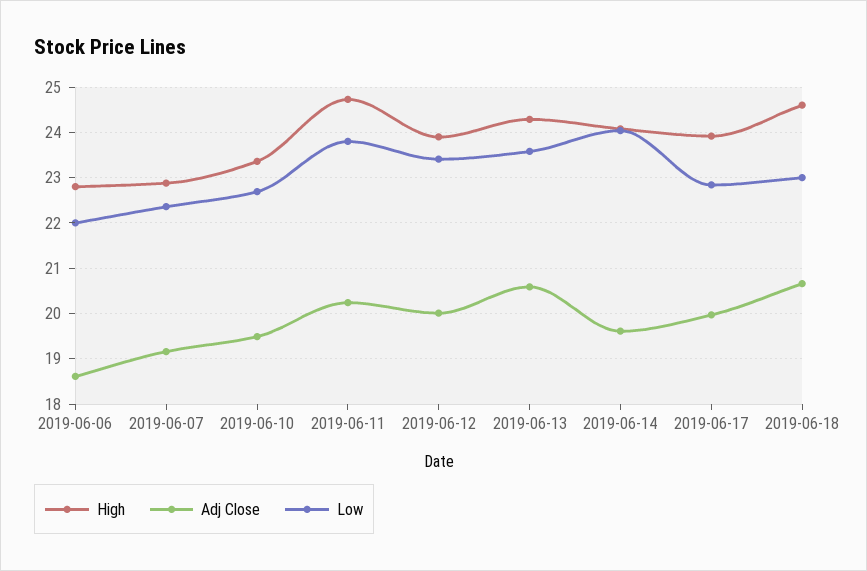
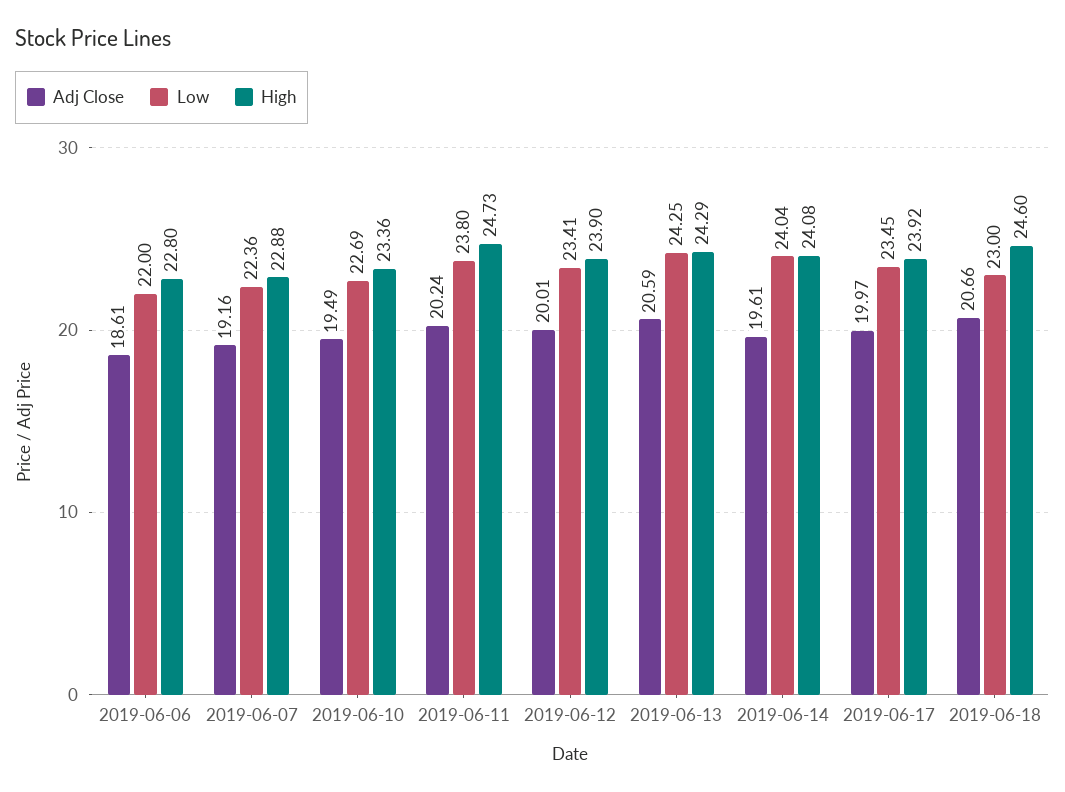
  {
    "High": {
      "2019-06-06": 22.8,
      "2019-06-07": 22.88,
      "2019-06-10": 23.36,
      "2019-06-11": 24.73,
      "2019-06-12": 23.9,
      "2019-06-13": 24.29,
      "2019-06-14": 24.08,
      "2019-06-17": 23.92,
      "2019-06-18": 24.6
    },
    "Adj Close": {
      "2019-06-06": 18.61,
      "2019-06-07": 19.16,
      "2019-06-10": 19.49,
      "2019-06-11": 20.24,
      "2019-06-12": 20.01,
      "2019-06-13": 20.59,
      "2019-06-14": 19.61,
      "2019-06-17": 19.97,
      "2019-06-18": 20.66
    },
    "Low": {
      "2019-06-06": 22,
      "2019-06-07": 22.36,
      "2019-06-10": 22.69,
      "2019-06-11": 23.8,
      "2019-06-12": 23.41,
-     "2019-06-13": 23.6,
+     "2019-06-13": 24.25,
      "2019-06-14": 24.04,
-     "2019-06-17": 22.8,
+     "2019-06-17": 23.45,
      "2019-06-18": 23
    }
  }

